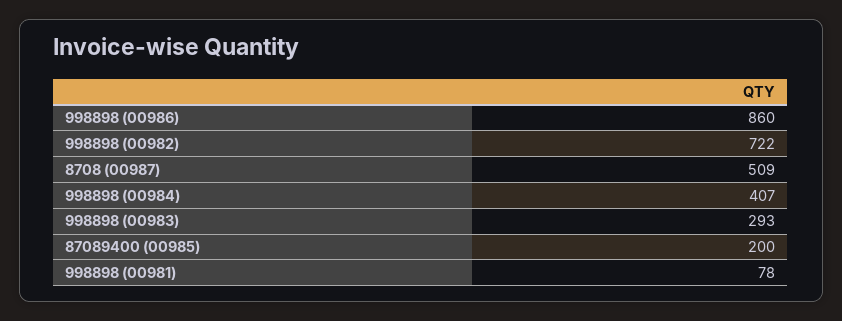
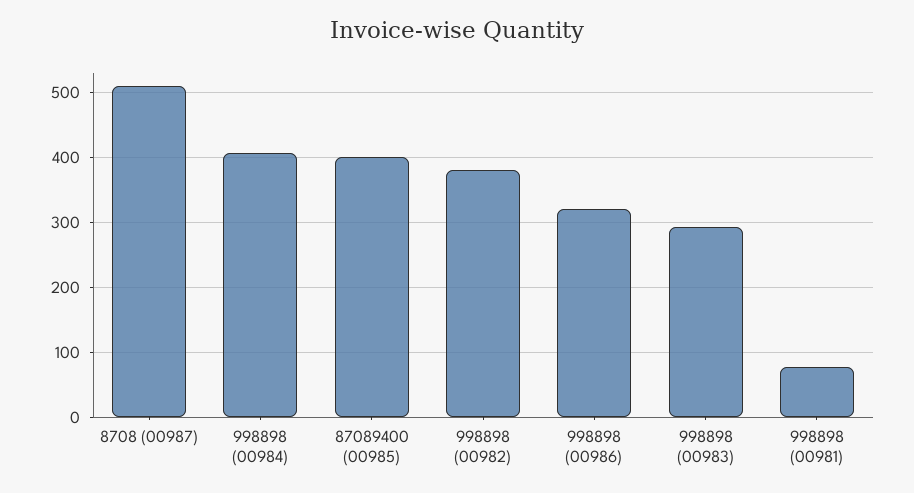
  {
-   "998898 (00986)": 860,
+   "998898 (00986)": 320,
-   "998898 (00982)": 722,
+   "998898 (00982)": 380,
    "8708 (00987)": 509,
    "998898 (00984)": 407,
    "998898 (00983)": 293,
-   "87089400 (00985)": 200,
+   "87089400 (00985)": 400,
    "998898 (00981)": 78
  }

